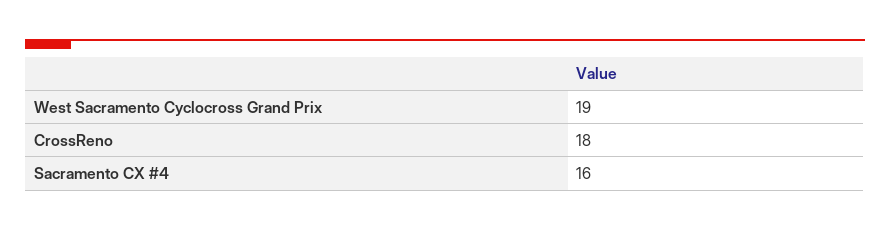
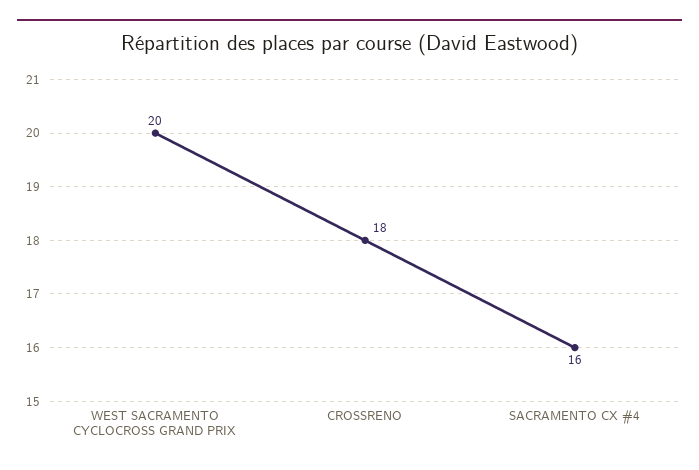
  {
-   "West Sacramento Cyclocross Grand Prix": 19,
+   "West Sacramento Cyclocross Grand Prix": 20,
    "CrossReno": 18,
    "Sacramento CX #4": 16
  }

